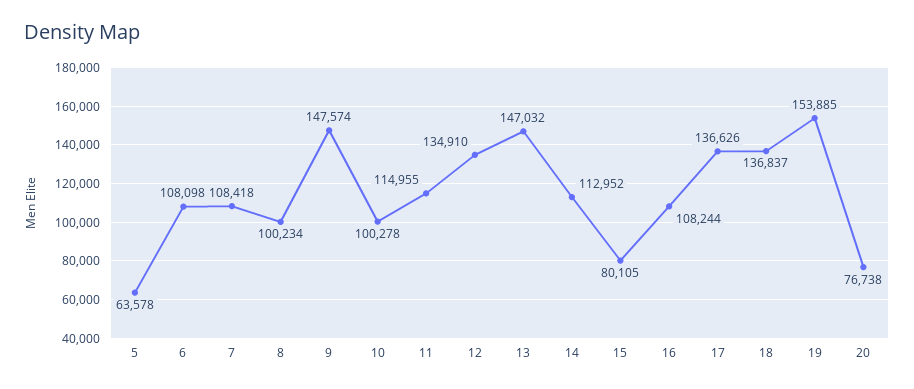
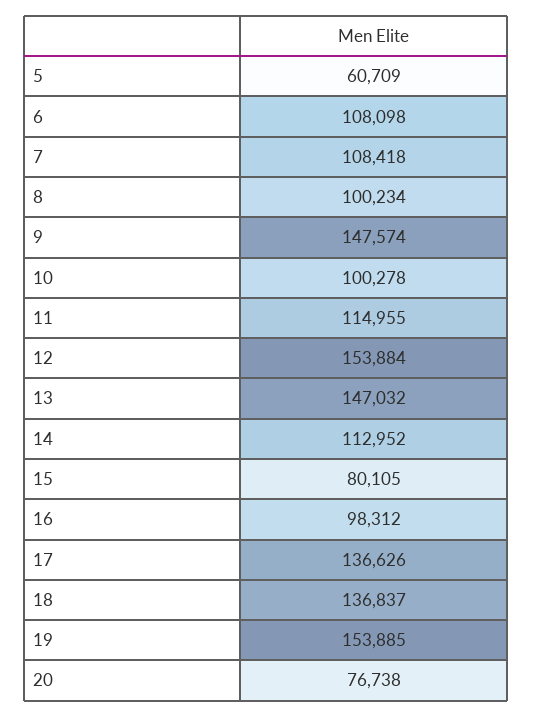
  {
-   "5": 63578,
+   "5": 60709,
    "6": 108098,
    "7": 108418,
    "8": 100234,
    "9": 147574,
    "10": 100278,
    "11": 114955,
-   "12": 134910,
+   "12": 153884,
    "13": 147032,
    "14": 112952,
    "15": 80105,
-   "16": 108244,
+   "16": 98312,
    "17": 136626,
    "18": 136837,
    "19": 153885,
    "20": 76738
  }

